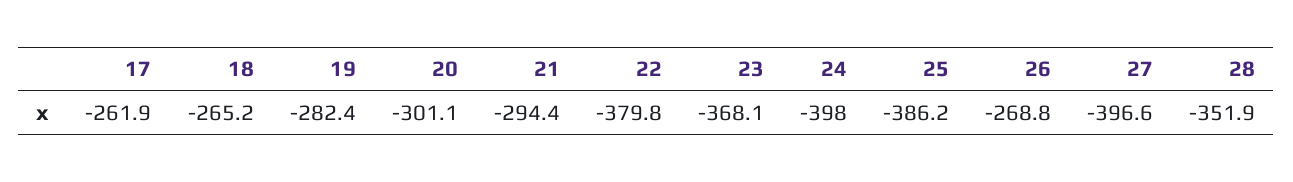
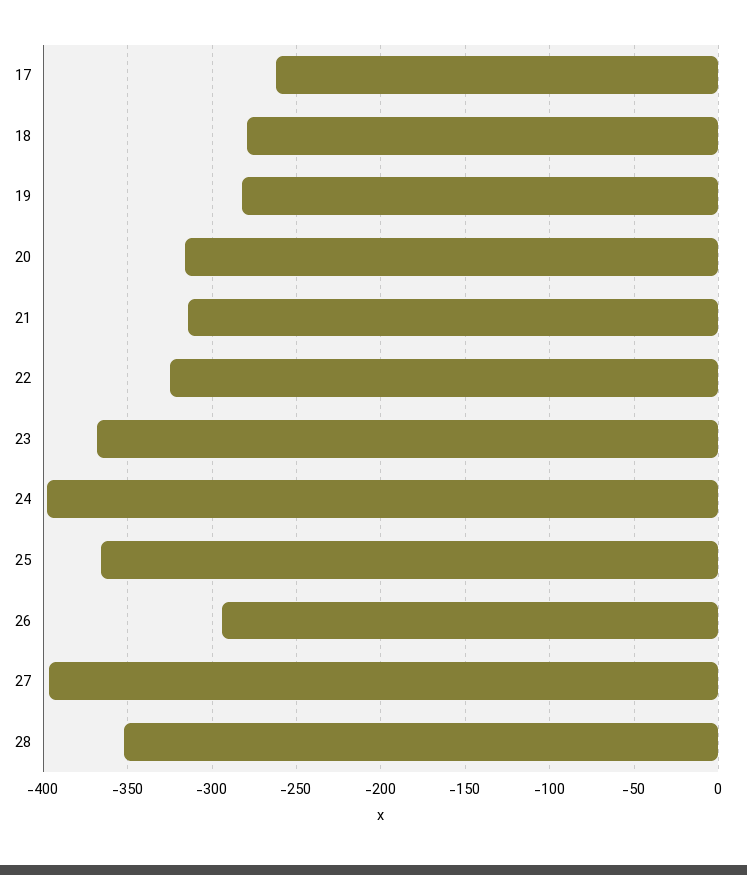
  {
    "17": -261.9,
-   "18": -265.2,
+   "18": -280,
    "19": -282.4,
-   "20": -301.1,
+   "20": -315,
-   "21": -294.4,
+   "21": -315,
-   "22": -379.8,
+   "22": -325,
    "23": -368.1,
    "24": -398,
-   "25": -386.2,
+   "25": -365,
-   "26": -268.8,
+   "26": -295,
    "27": -396.6,
    "28": -351.9
  }

